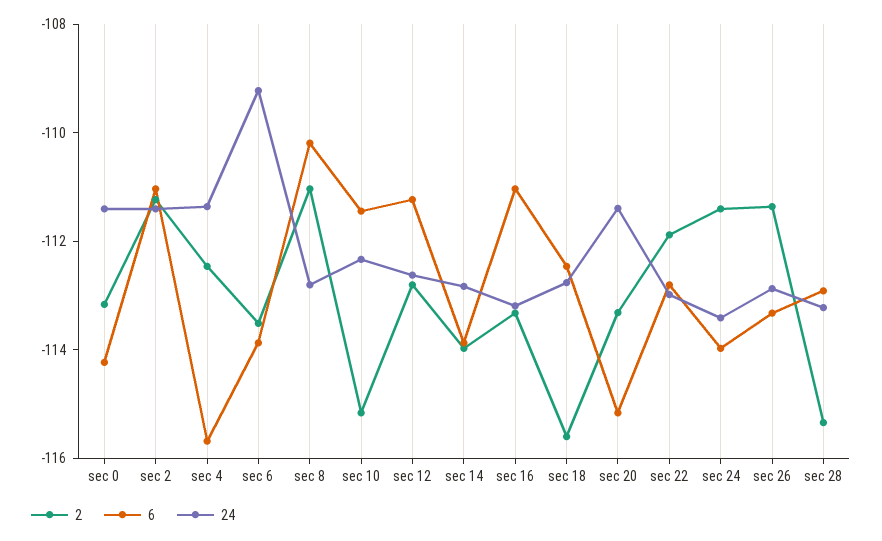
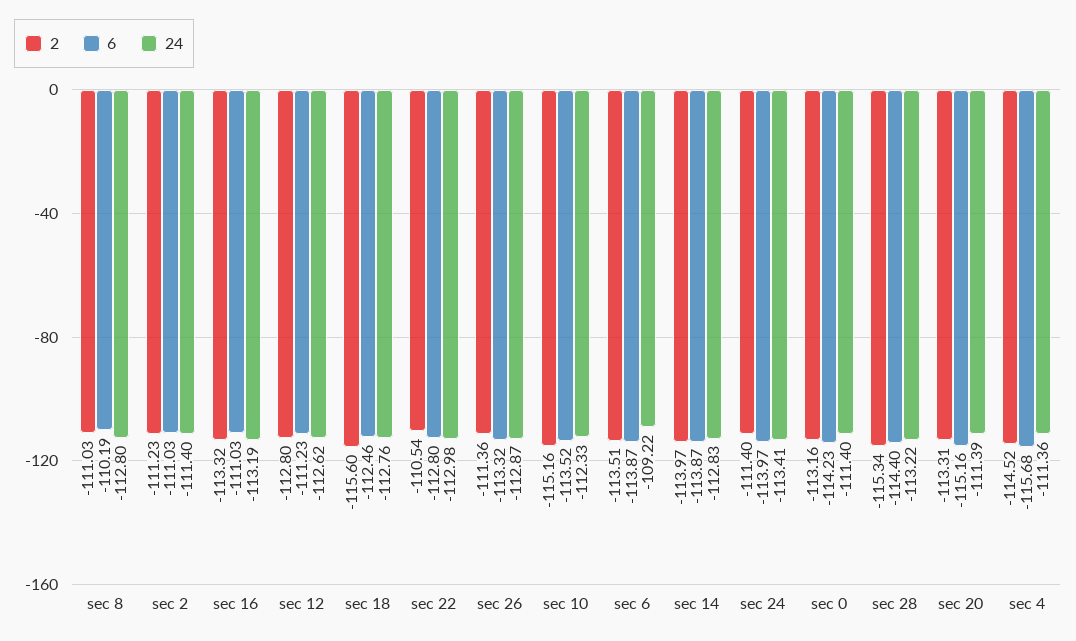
  {
    "2": {
      "sec 0": -113.16,
      "sec 2": -111.23,
-     "sec 4": -112.5,
+     "sec 4": -114.52,
      "sec 6": -113.51,
      "sec 8": -111.03,
      "sec 10": -115.16,
      "sec 12": -112.8,
      "sec 14": -113.97,
      "sec 16": -113.32,
      "sec 18": -115.6,
      "sec 20": -113.31,
-     "sec 22": -112,
+     "sec 22": -110.54,
      "sec 24": -111.4,
      "sec 26": -111.36,
      "sec 28": -115.34
    },
    "6": {
      "sec 0": -114.23,
      "sec 2": -111.03,
      "sec 4": -115.68,
      "sec 6": -113.87,
      "sec 8": -110.19,
-     "sec 10": -111.5,
+     "sec 10": -113.52,
      "sec 12": -111.23,
      "sec 14": -113.87,
      "sec 16": -111.03,
      "sec 18": -112.46,
      "sec 20": -115.16,
      "sec 22": -112.8,
      "sec 24": -113.97,
      "sec 26": -113.32,
-     "sec 28": -113
+     "sec 28": -114.4
    },
    "24": {
      "sec 0": -111.4,
      "sec 2": -111.4,
      "sec 4": -111.36,
      "sec 6": -109.22,
      "sec 8": -112.8,
      "sec 10": -112.33,
      "sec 12": -112.62,
      "sec 14": -112.83,
      "sec 16": -113.19,
      "sec 18": -112.76,
      "sec 20": -111.39,
      "sec 22": -112.98,
      "sec 24": -113.41,
      "sec 26": -112.87,
      "sec 28": -113.22
    }
  }

